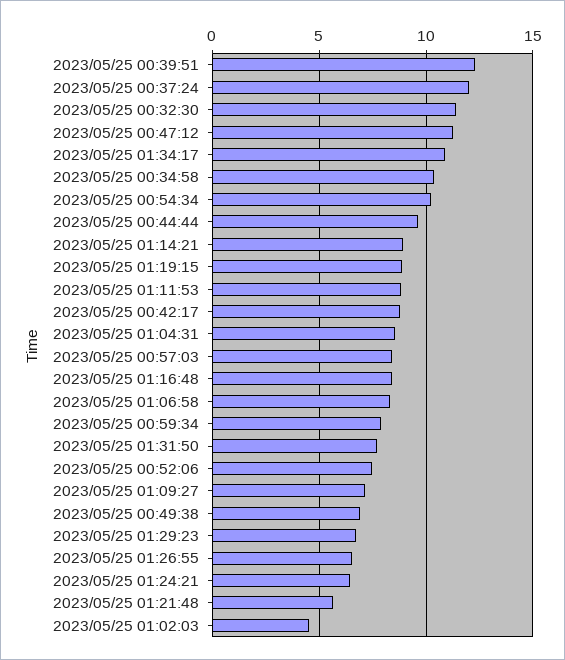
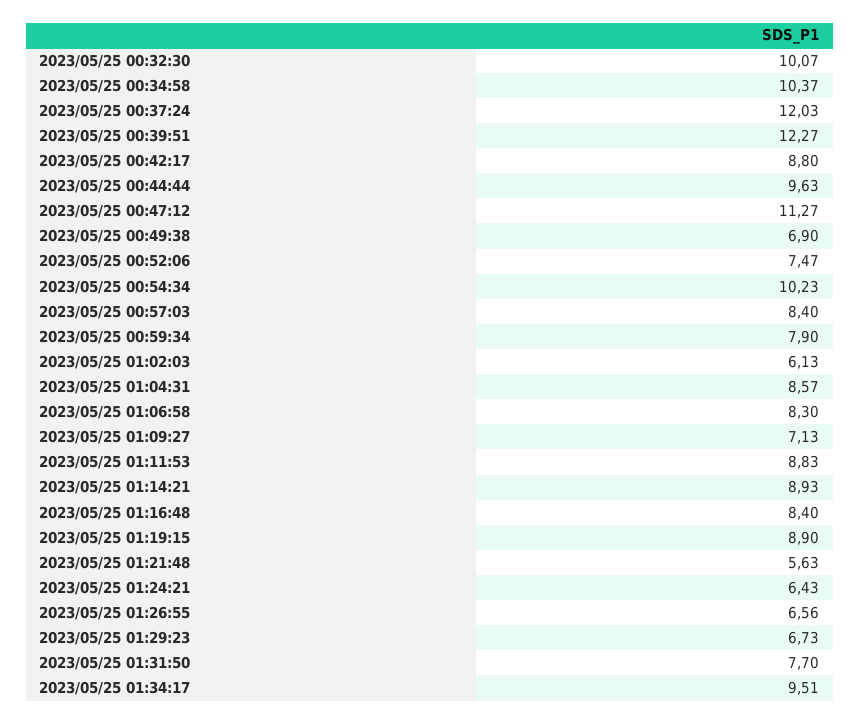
  {
    "2023/05/25 00:39:51": 12.27,
    "2023/05/25 00:37:24": 12.03,
-   "2023/05/25 00:32:30": 11.5,
+   "2023/05/25 00:32:30": 10.07,
    "2023/05/25 00:47:12": 11.27,
-   "2023/05/25 01:34:17": 11,
+   "2023/05/25 01:34:17": 9.51,
    "2023/05/25 00:34:58": 10.37,
    "2023/05/25 00:54:34": 10.23,
    "2023/05/25 00:44:44": 9.63,
    "2023/05/25 01:14:21": 8.93,
    "2023/05/25 01:19:15": 8.9,
    "2023/05/25 01:11:53": 8.83,
    "2023/05/25 00:42:17": 8.8,
    "2023/05/25 01:04:31": 8.57,
    "2023/05/25 00:57:03": 8.4,
    "2023/05/25 01:16:48": 8.4,
    "2023/05/25 01:06:58": 8.3,
    "2023/05/25 00:59:34": 7.9,
    "2023/05/25 01:31:50": 7.7,
    "2023/05/25 00:52:06": 7.47,
    "2023/05/25 01:09:27": 7.13,
    "2023/05/25 00:49:38": 6.9,
    "2023/05/25 01:29:23": 6.73,
    "2023/05/25 01:26:55": 6.56,
    "2023/05/25 01:24:21": 6.43,
    "2023/05/25 01:21:48": 5.63,
-   "2023/05/25 01:02:03": 4.5
+   "2023/05/25 01:02:03": 6.13
  }

